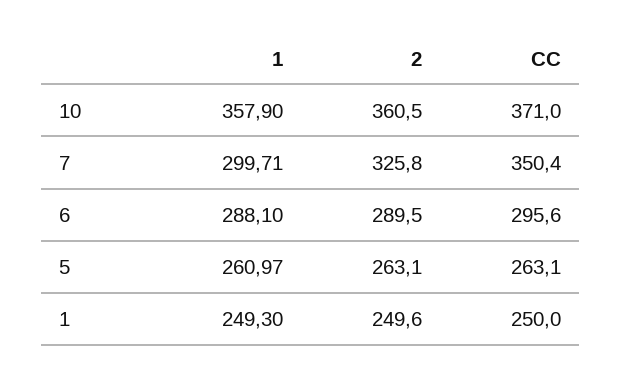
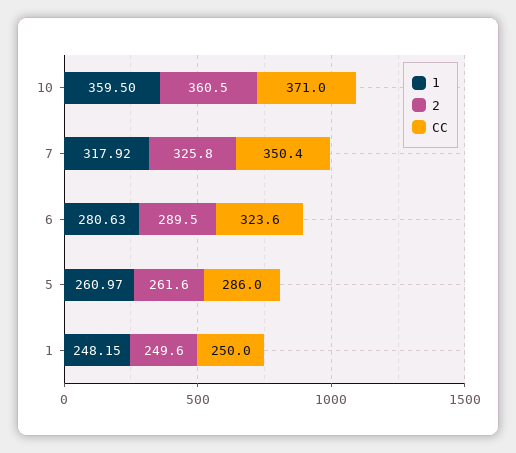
  {
    "1": {
-     "10": 357.9,
+     "10": 359.5,
-     "7": 299.71,
+     "7": 317.92,
-     "6": 288.1,
+     "6": 280.63,
      "5": 260.97,
-     "1": 249.3
+     "1": 248.15
    },
    "2": {
      "10": 360.5,
      "7": 325.8,
      "6": 289.5,
-     "5": 263.1,
+     "5": 261.6,
      "1": 249.6
    },
    "CC": {
      "10": 371,
      "7": 350.4,
-     "6": 295.6,
+     "6": 323.6,
-     "5": 263.1,
+     "5": 286,
      "1": 250
    }
  }

